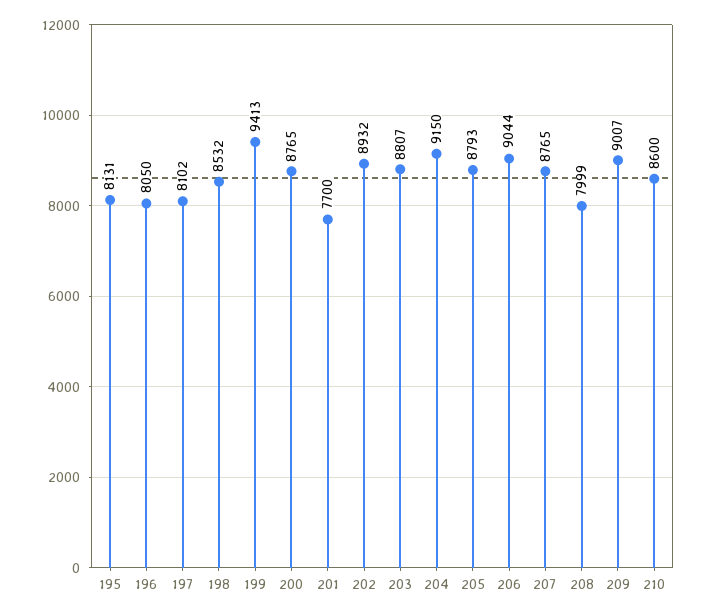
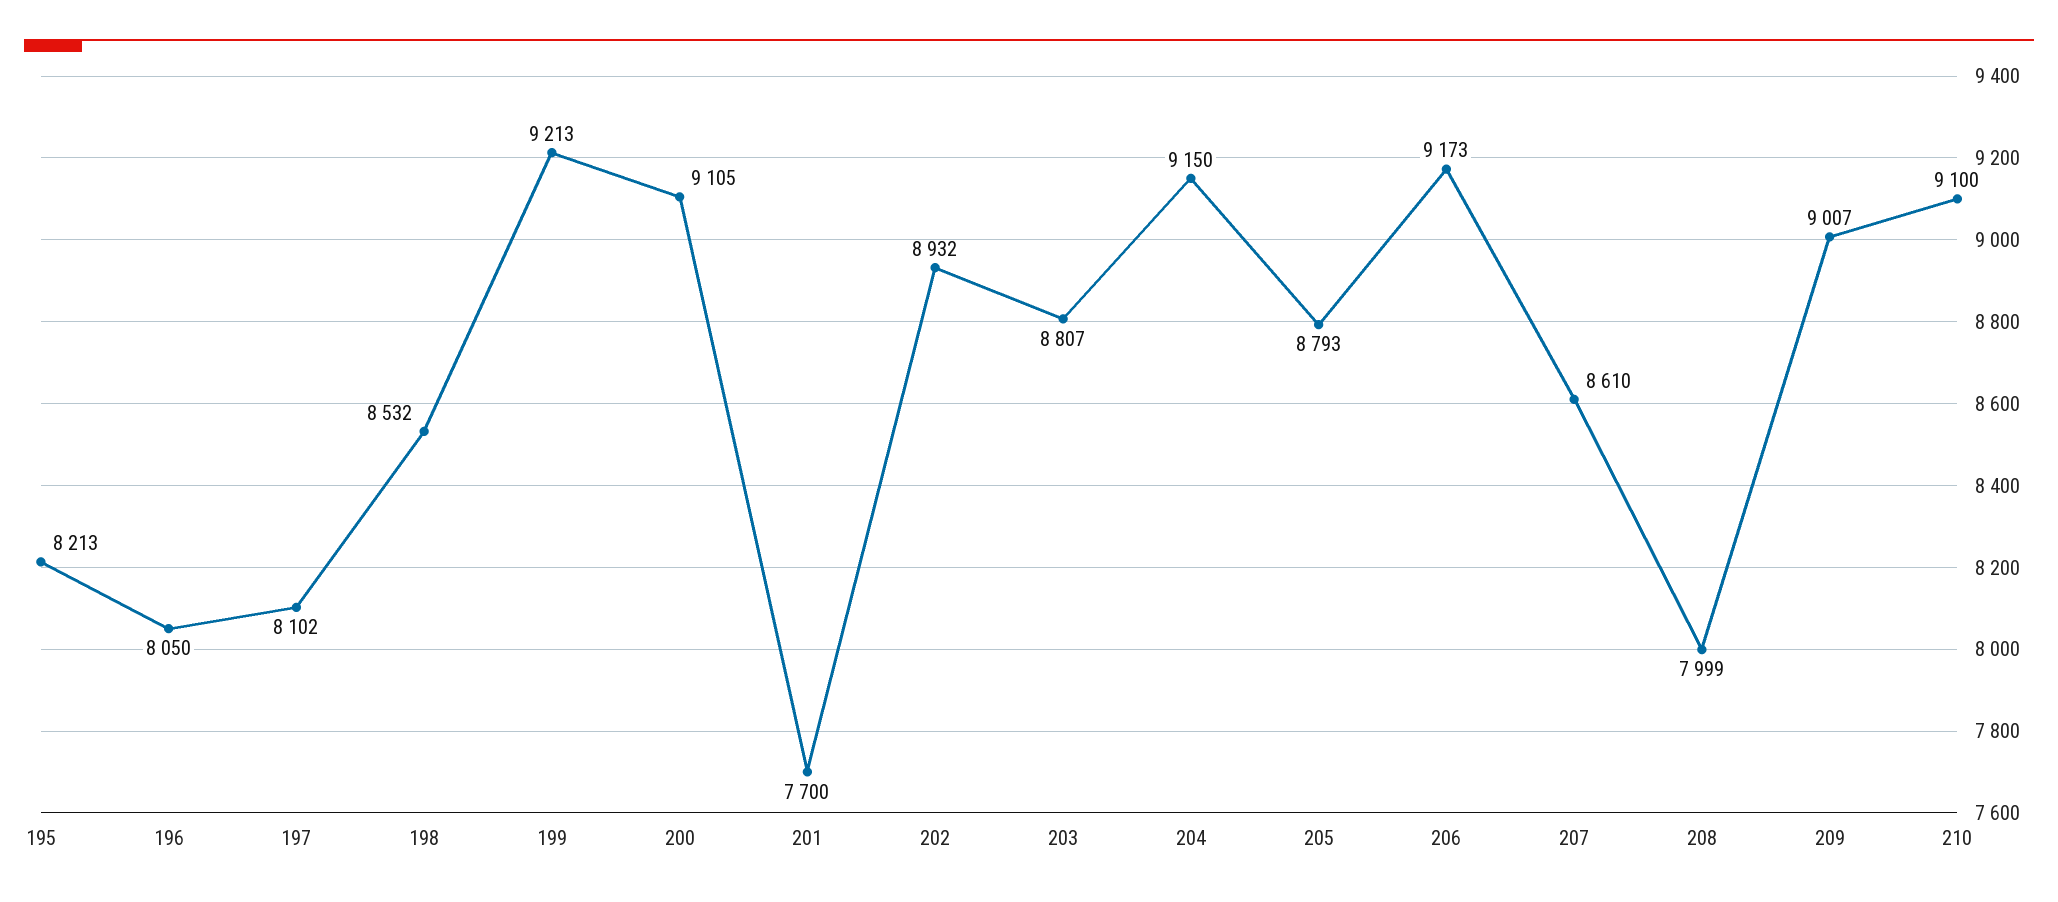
  {
-   "195": 8131,
+   "195": 8213,
    "196": 8050,
    "197": 8102,
    "198": 8532,
-   "199": 9413,
+   "199": 9213,
-   "200": 8765,
+   "200": 9105,
    "201": 7700,
    "202": 8932,
    "203": 8807,
    "204": 9150,
    "205": 8793,
-   "206": 9044,
+   "206": 9173,
-   "207": 8765,
+   "207": 8610,
    "208": 7999,
    "209": 9007,
-   "210": 8600
+   "210": 9100
  }

